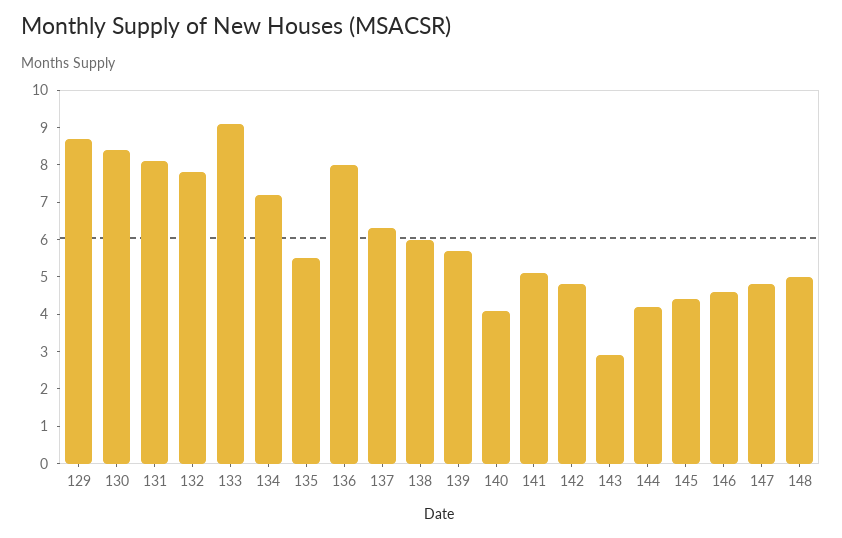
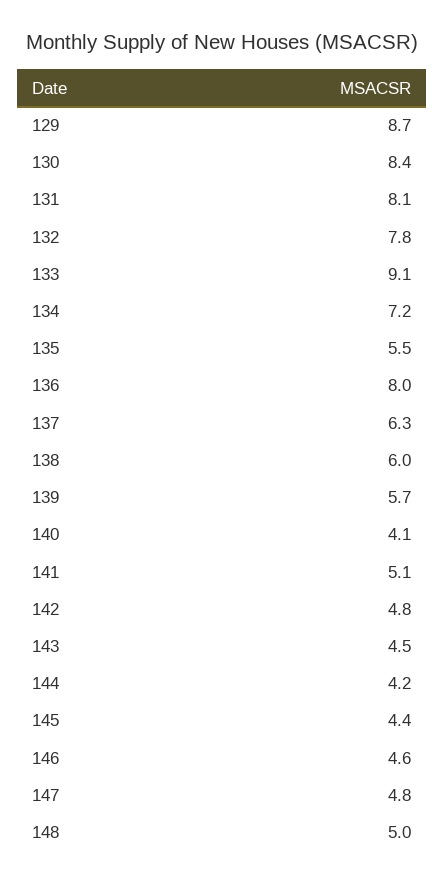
  {
    "129": 8.7,
    "130": 8.4,
    "131": 8.1,
    "132": 7.8,
    "133": 9.1,
    "134": 7.2,
    "135": 5.5,
    "136": 8,
    "137": 6.3,
    "138": 6,
    "139": 5.7,
    "140": 4.1,
    "141": 5.1,
    "142": 4.8,
-   "143": 3,
+   "143": 4.5,
    "144": 4.2,
    "145": 4.4,
    "146": 4.6,
    "147": 4.8,
    "148": 5
  }

